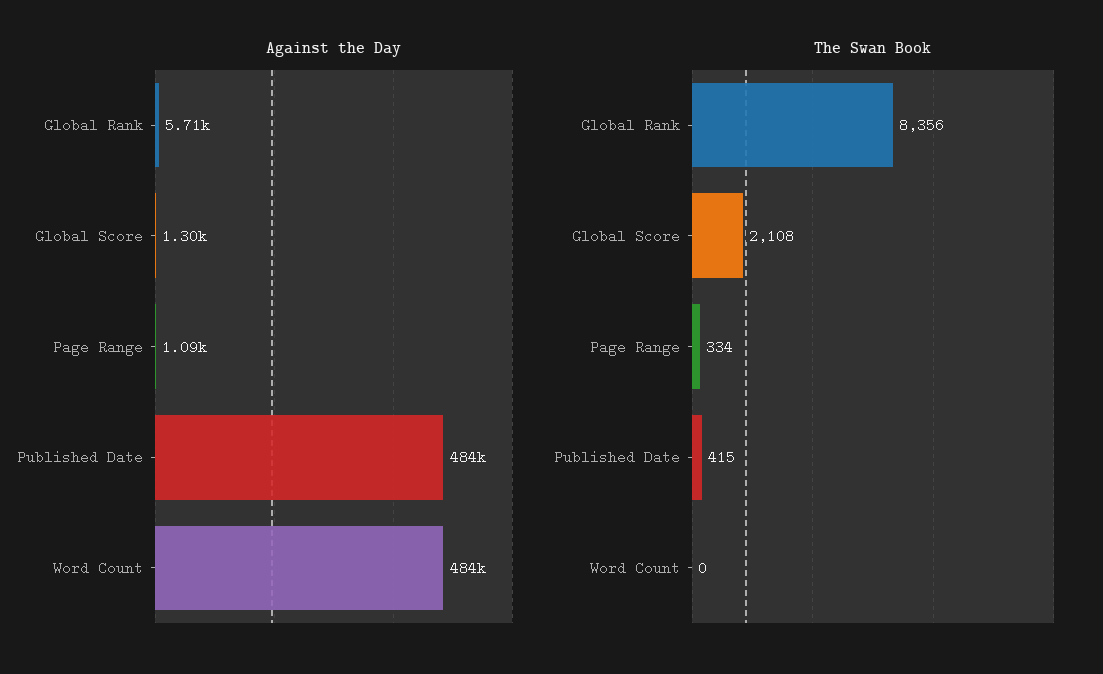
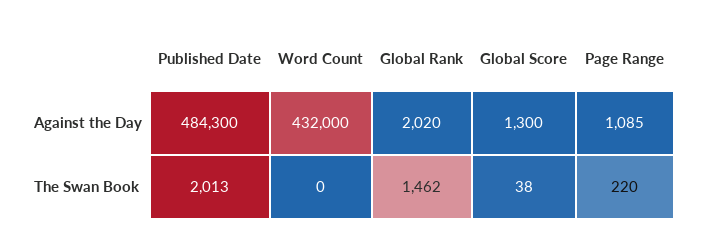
  {
    "Against the Day": {
-     "Global Rank": 5710,
+     "Global Rank": 2020,
      "Global Score": 1300,
      "Page Range": 1085,
      "Published Date": 484300,
-     "Word Count": 484000
+     "Word Count": 432000
    },
    "The Swan Book": {
-     "Global Rank": 8356,
+     "Global Rank": 1462,
-     "Global Score": 2108,
+     "Global Score": 38,
-     "Page Range": 334,
+     "Page Range": 220,
-     "Published Date": 415,
+     "Published Date": 2013,
      "Word Count": 0
    }
  }

